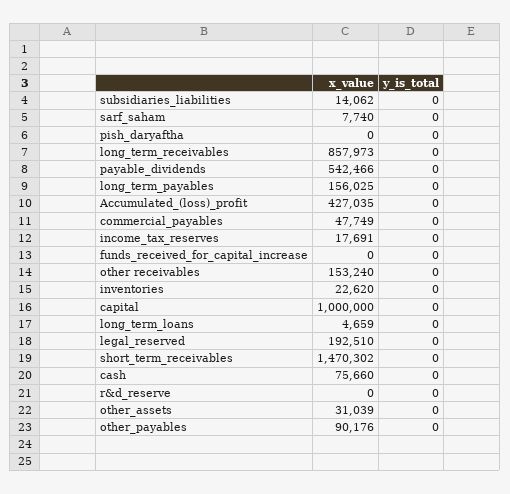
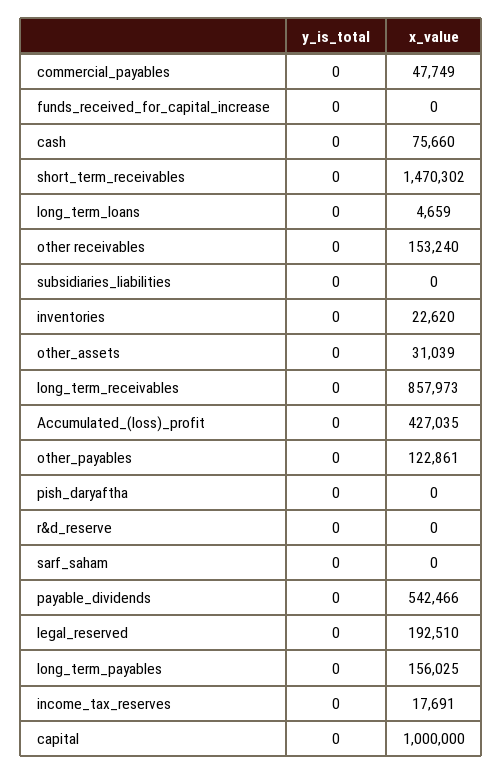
  {
    "x_value": {
-     "subsidiaries_liabilities": 14062,
+     "subsidiaries_liabilities": 0,
-     "sarf_saham": 7740,
+     "sarf_saham": 0,
      "pish_daryaftha": 0,
      "long_term_receivables": 857973,
      "payable_dividends": 542466,
      "long_term_payables": 156025,
      "Accumulated_(loss)_profit": 427035,
      "commercial_payables": 47749,
      "income_tax_reserves": 17691,
      "funds_received_for_capital_increase": 0,
      "other receivables": 153240,
      "inventories": 22620,
      "capital": 1000000,
      "long_term_loans": 4659,
      "legal_reserved": 192510,
      "short_term_receivables": 1470302,
      "cash": 75660,
      "r&d_reserve": 0,
      "other_assets": 31039,
-     "other_payables": 90176
+     "other_payables": 122861
    },
    "y_is_total": {
      "subsidiaries_liabilities": 0,
      "sarf_saham": 0,
      "pish_daryaftha": 0,
      "long_term_receivables": 0,
      "payable_dividends": 0,
      "long_term_payables": 0,
      "Accumulated_(loss)_profit": 0,
      "commercial_payables": 0,
      "income_tax_reserves": 0,
      "funds_received_for_capital_increase": 0,
      "other receivables": 0,
      "inventories": 0,
      "capital": 0,
      "long_term_loans": 0,
      "legal_reserved": 0,
      "short_term_receivables": 0,
      "cash": 0,
      "r&d_reserve": 0,
      "other_assets": 0,
      "other_payables": 0
    }
  }

